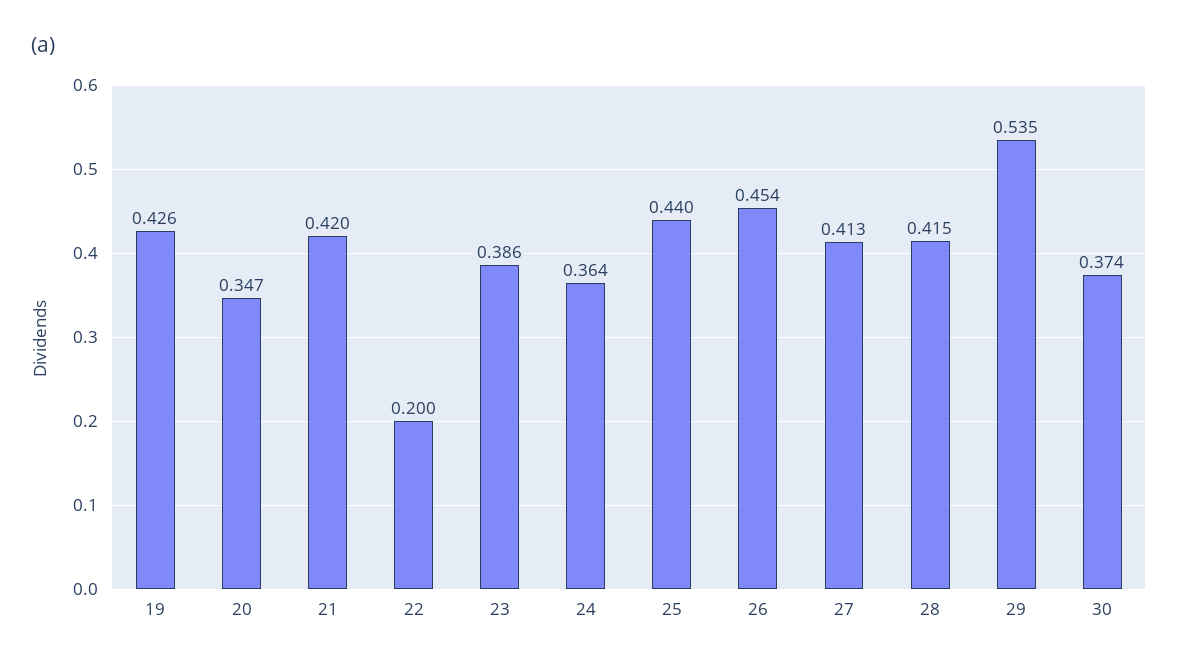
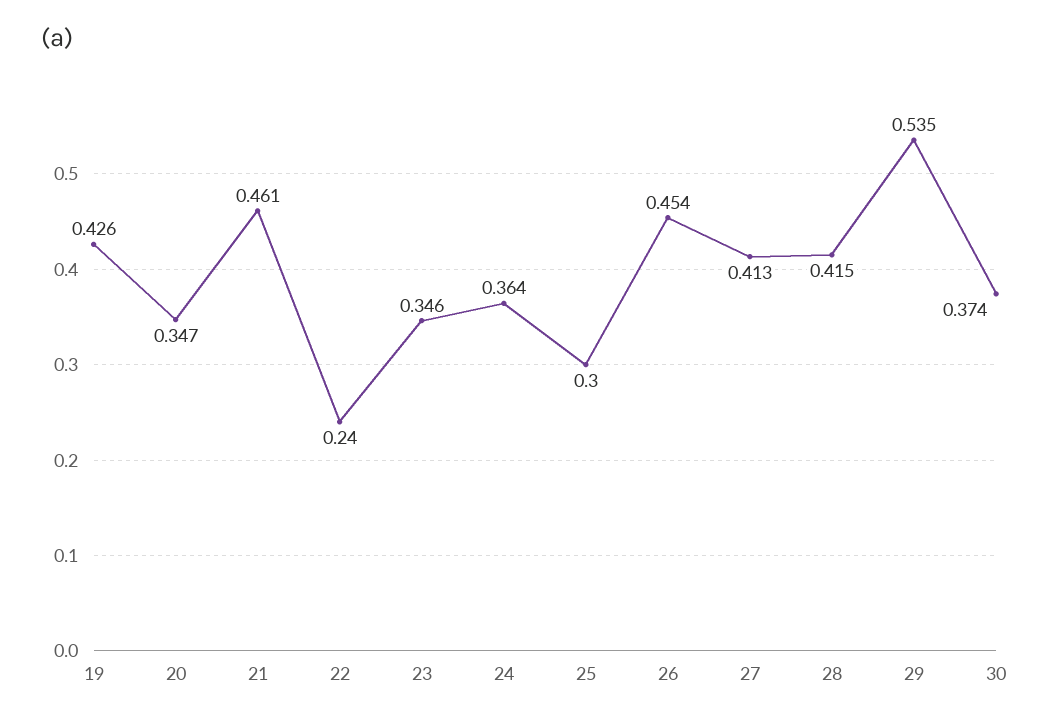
  {
    "19": 0.426,
    "20": 0.347,
-   "21": 0.42,
+   "21": 0.461,
-   "22": 0.2,
+   "22": 0.24,
-   "23": 0.386,
+   "23": 0.346,
    "24": 0.364,
-   "25": 0.44,
+   "25": 0.3,
    "26": 0.454,
    "27": 0.413,
    "28": 0.415,
    "29": 0.535,
    "30": 0.374
  }

